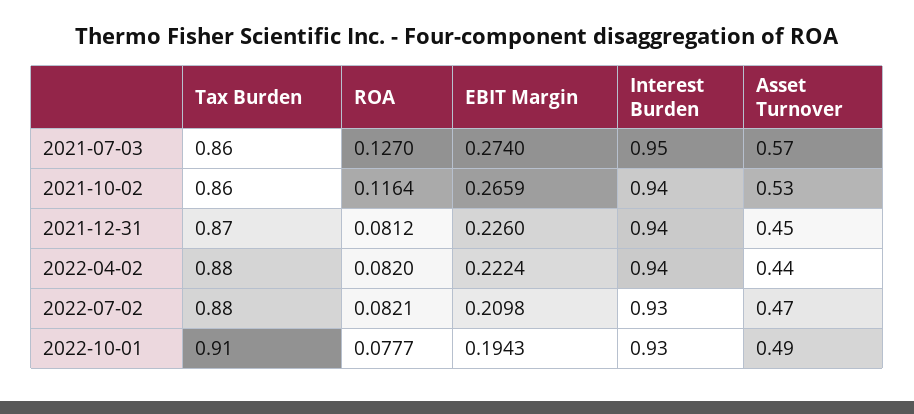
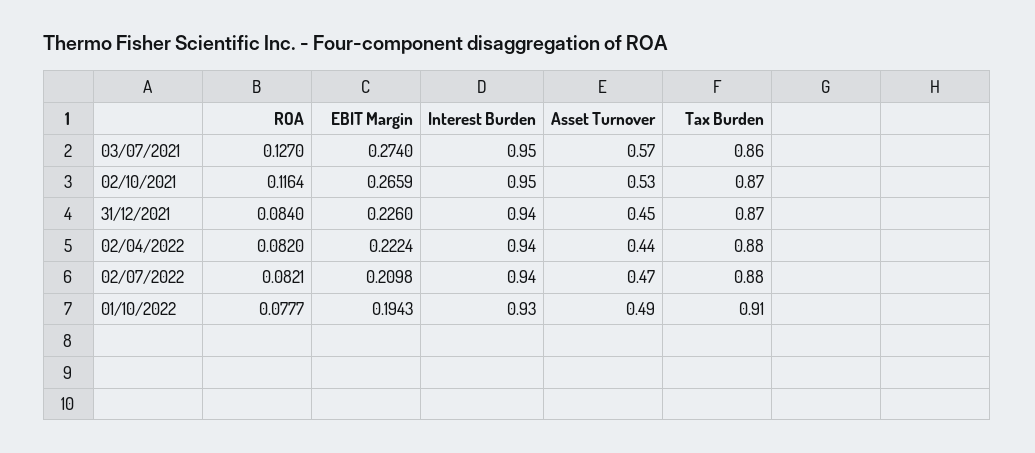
  {
    "Tax Burden": {
      "2021-07-03": 0.86,
-     "2021-10-02": 0.86,
+     "2021-10-02": 0.87,
      "2021-12-31": 0.87,
      "2022-04-02": 0.88,
      "2022-07-02": 0.88,
      "2022-10-01": 0.91
    },
    "ROA": {
      "2021-07-03": 0.127,
      "2021-10-02": 0.1164,
-     "2021-12-31": 0.0812,
+     "2021-12-31": 0.084,
      "2022-04-02": 0.082,
      "2022-07-02": 0.0821,
      "2022-10-01": 0.0777
    },
    "EBIT Margin": {
      "2021-07-03": 0.274,
      "2021-10-02": 0.2659,
      "2021-12-31": 0.226,
      "2022-04-02": 0.2224,
      "2022-07-02": 0.2098,
      "2022-10-01": 0.1943
    },
    "Interest Burden": {
      "2021-07-03": 0.95,
-     "2021-10-02": 0.94,
+     "2021-10-02": 0.95,
      "2021-12-31": 0.94,
      "2022-04-02": 0.94,
-     "2022-07-02": 0.93,
+     "2022-07-02": 0.94,
      "2022-10-01": 0.93
    },
    "Asset Turnover": {
      "2021-07-03": 0.57,
      "2021-10-02": 0.53,
      "2021-12-31": 0.45,
      "2022-04-02": 0.44,
      "2022-07-02": 0.47,
      "2022-10-01": 0.49
    }
  }

